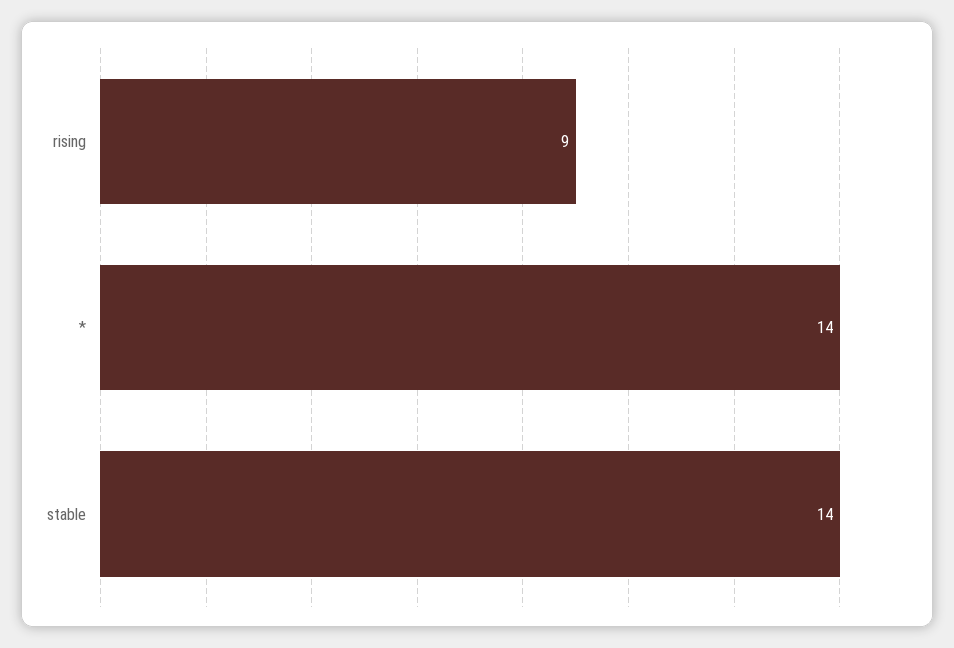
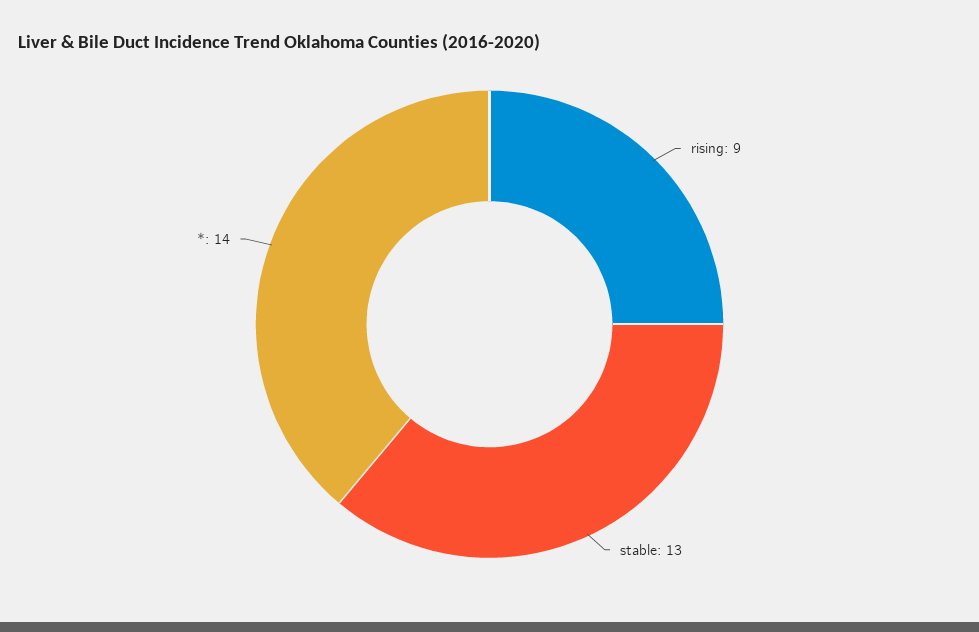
  {
    "rising": 9,
    "*": 14,
-   "stable": 14
+   "stable": 13
  }

